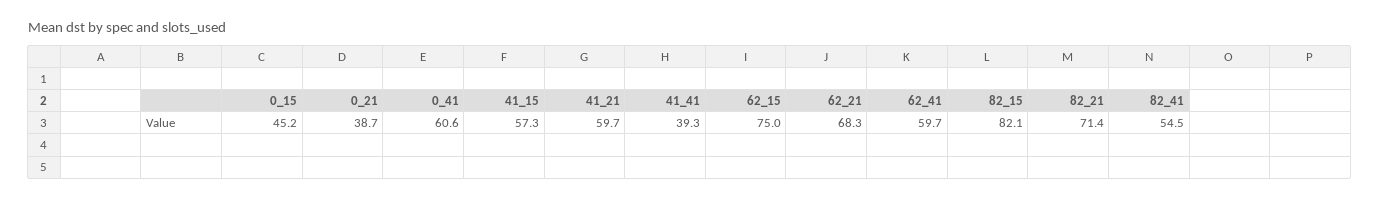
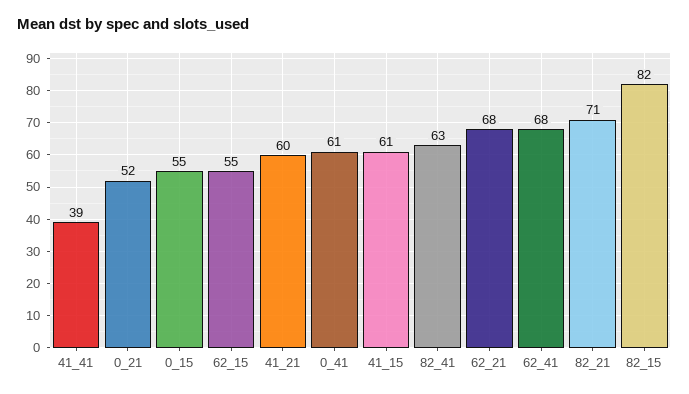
  {
-   "0_15": 45.2,
+   "0_15": 55,
-   "0_21": 38.7,
+   "0_21": 52,
    "0_41": 60.6,
-   "41_15": 57.3,
+   "41_15": 61,
    "41_21": 59.7,
    "41_41": 39.3,
-   "62_15": 75,
+   "62_15": 55,
    "62_21": 68.3,
-   "62_41": 59.7,
+   "62_41": 68,
    "82_15": 82.1,
    "82_21": 71.4,
-   "82_41": 54.5
+   "82_41": 63
  }

